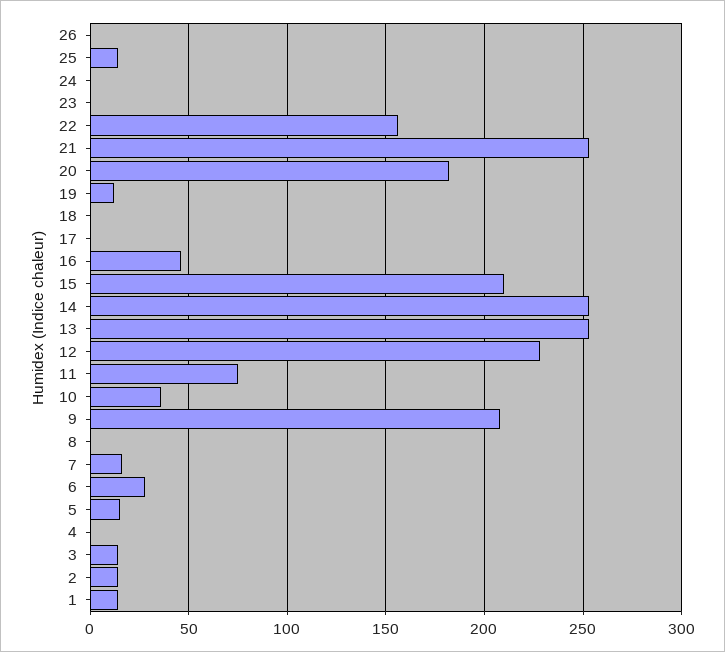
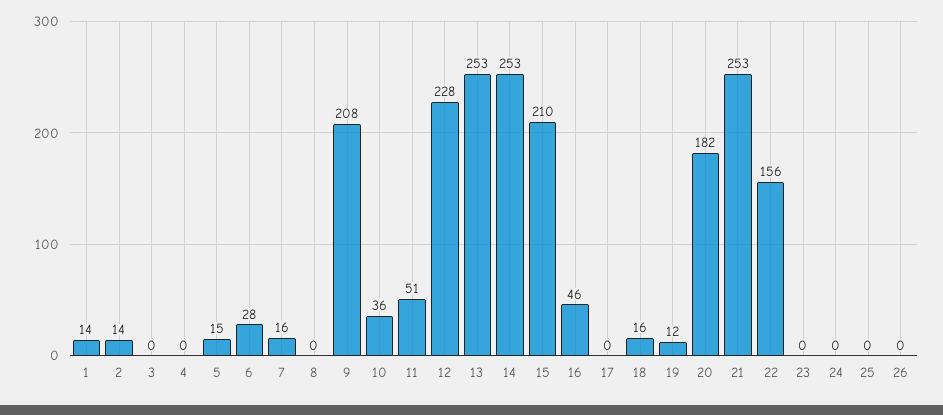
  {
    "26": 0,
-   "25": 15,
+   "25": 0,
    "24": 0,
    "23": 0,
    "22": 156,
    "21": 253,
    "20": 182,
    "19": 12,
-   "18": 0,
+   "18": 16,
    "17": 0,
    "16": 46,
    "15": 210,
    "14": 253,
    "13": 253,
    "12": 228,
-   "11": 75,
+   "11": 51,
    "10": 36,
    "9": 208,
    "8": 0,
    "7": 16,
    "6": 28,
    "5": 15,
    "4": 0,
-   "3": 15,
+   "3": 0,
    "2": 14,
    "1": 14
  }

